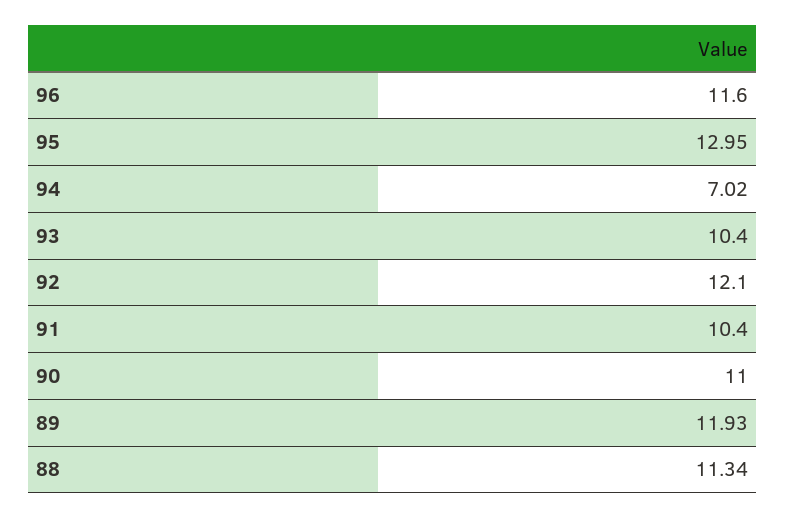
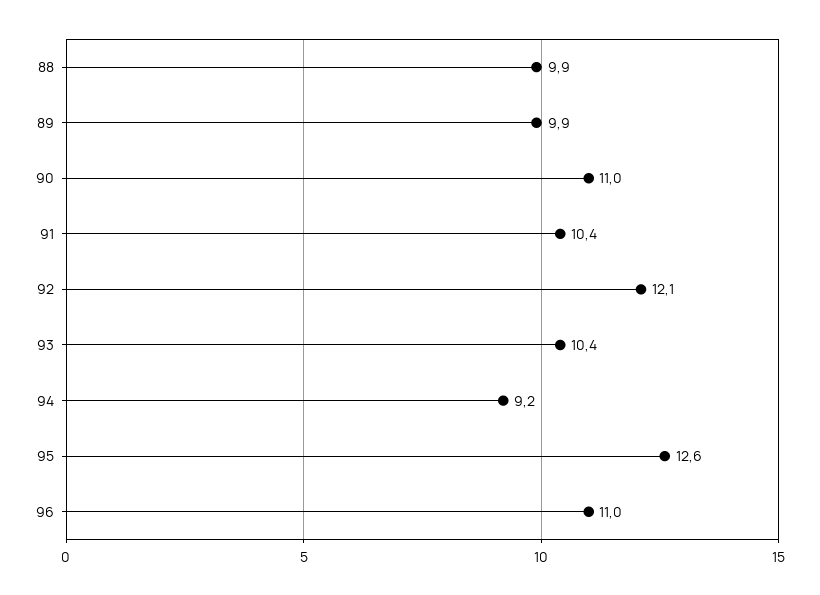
  {
-   "96": 11.6,
+   "96": 11,
-   "95": 12.95,
+   "95": 12.6,
-   "94": 7.02,
+   "94": 9.2,
    "93": 10.4,
    "92": 12.1,
    "91": 10.4,
    "90": 11,
-   "89": 11.93,
+   "89": 9.9,
-   "88": 11.34
+   "88": 9.9
  }

